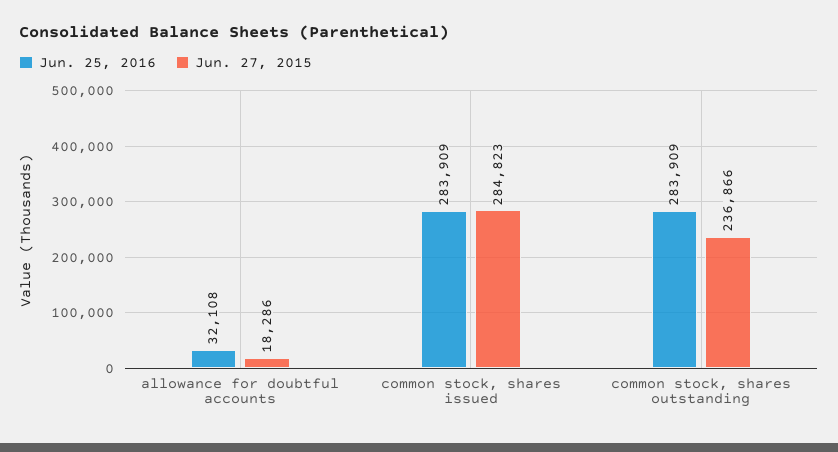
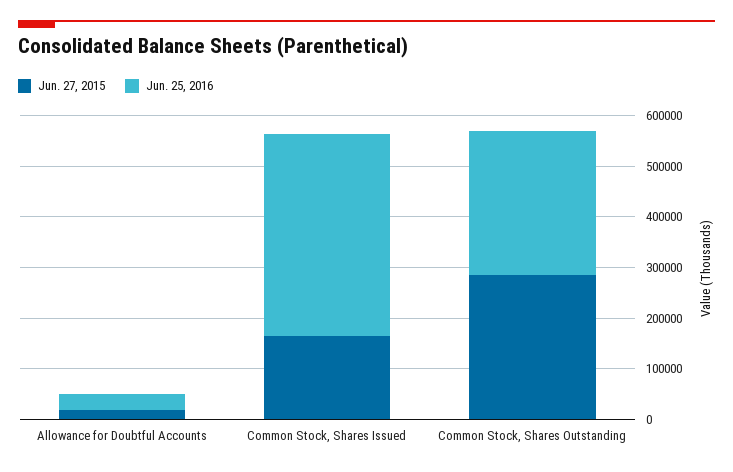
  {
    "Jun. 25, 2016": {
      "allowance for doubtful accounts": 32108,
-     "common stock, shares issued": 283909,
+     "common stock, shares issued": 400000,
      "common stock, shares outstanding": 283909
    },
    "Jun. 27, 2015": {
      "allowance for doubtful accounts": 18286,
-     "common stock, shares issued": 284823,
+     "common stock, shares issued": 160000,
-     "common stock, shares outstanding": 236866
+     "common stock, shares outstanding": 280000
    }
  }

